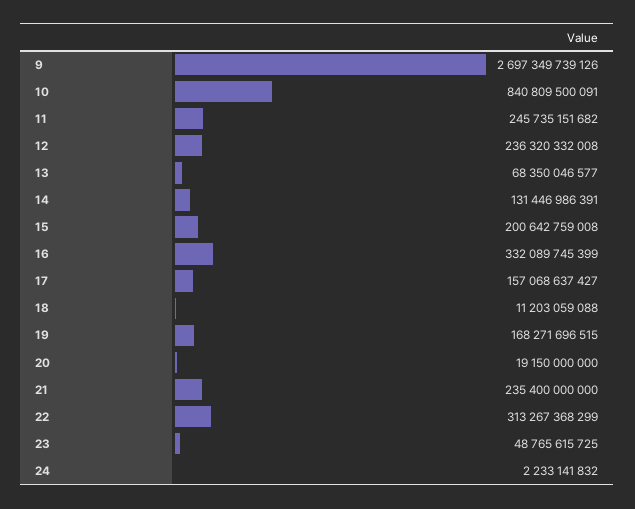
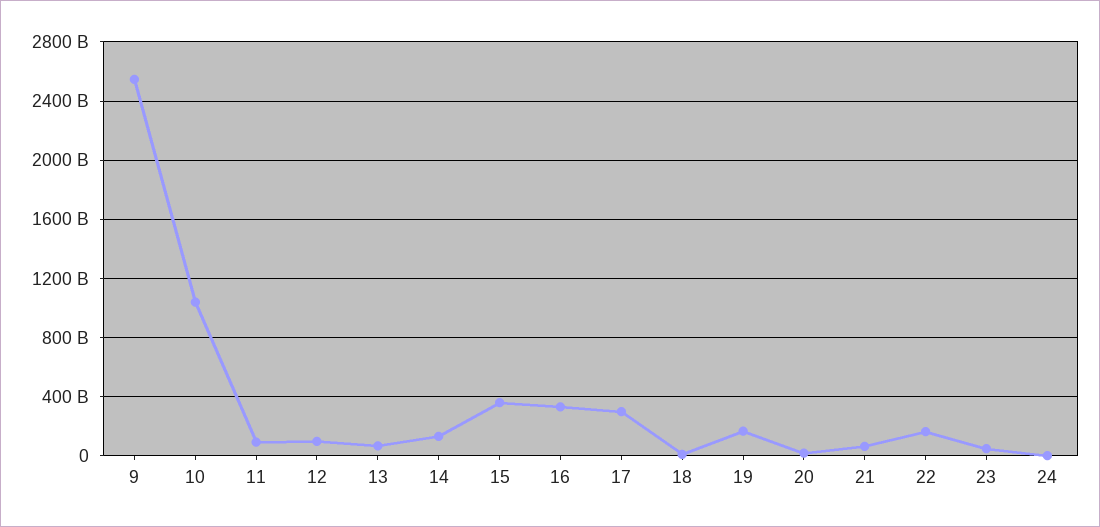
  {
-   "9": 2697349739126,
+   "9": 2550000000000,
-   "10": 840809500091,
+   "10": 1050000000000,
-   "11": 245735151682,
+   "11": 100000000000,
-   "12": 236320332008,
+   "12": 100000000000,
    "13": 68350046577,
    "14": 131446986391,
-   "15": 200642759008,
+   "15": 350000000000,
    "16": 332089745399,
-   "17": 157068637427,
+   "17": 300000000000,
    "18": 11203059088,
    "19": 168271696515,
    "20": 19150000000,
-   "21": 235400000000,
+   "21": 50000000000,
-   "22": 313267368299,
+   "22": 150000000000,
    "23": 48765615725,
    "24": 2233141832
  }

